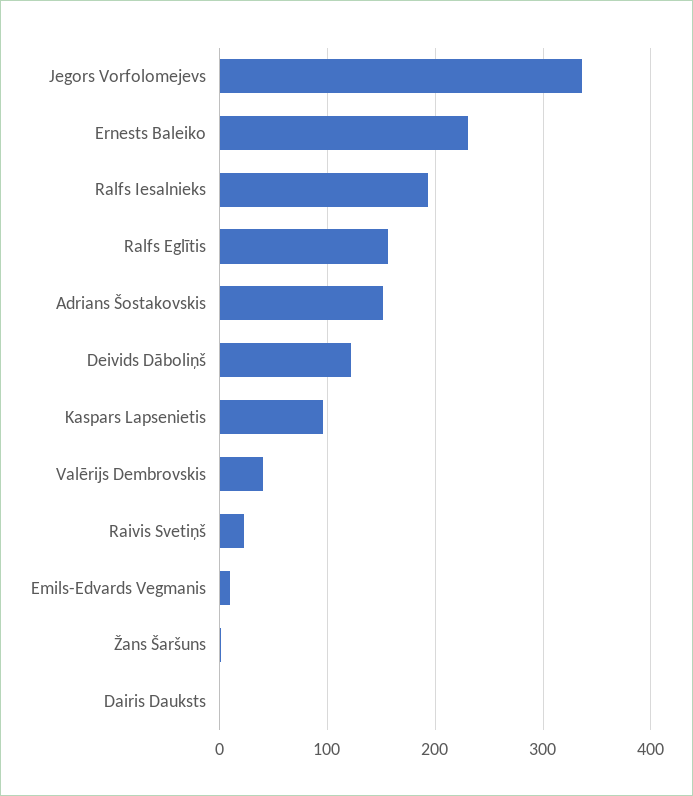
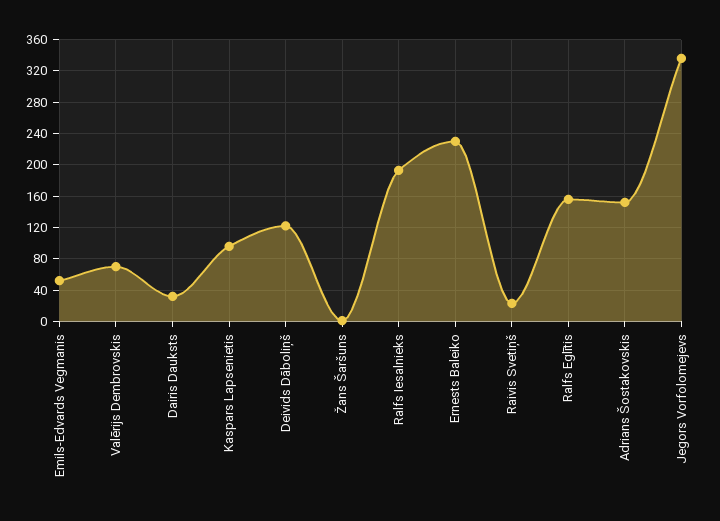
  {
    "Jegors Vorfolomejevs": 340,
    "Ernests Baleiko": 230,
    "Ralfs Iesalnieks": 190,
    "Ralfs Eglītis": 160,
    "Adrians Šostakovskis": 150,
    "Deivids Dāboliņš": 120,
    "Kaspars Lapsenietis": 100,
-   "Valērijs Dembrovskis": 40,
+   "Valērijs Dembrovskis": 70,
    "Raivis Svetiņš": 20,
-   "Emils-Edvards Vegmanis": 10,
+   "Emils-Edvards Vegmanis": 50,
    "Žans Šaršuns": 0,
-   "Dairis Dauksts": 0
+   "Dairis Dauksts": 30
  }

